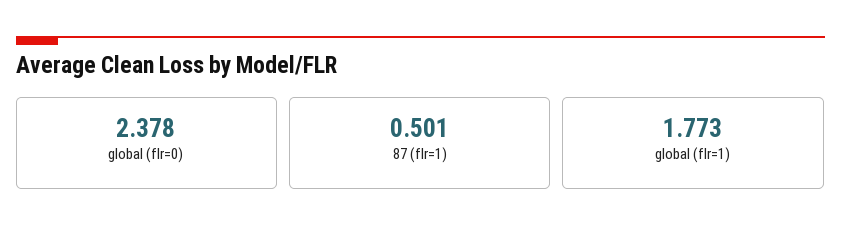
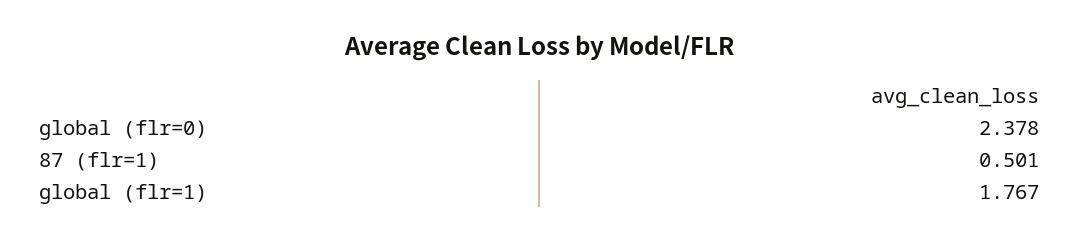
  {
    "global (flr=0)": 2.378,
    "87 (flr=1)": 0.501,
-   "global (flr=1)": 1.773
+   "global (flr=1)": 1.767
  }

